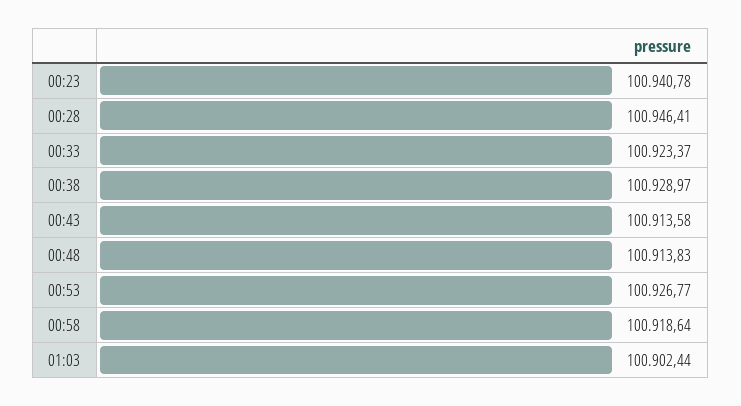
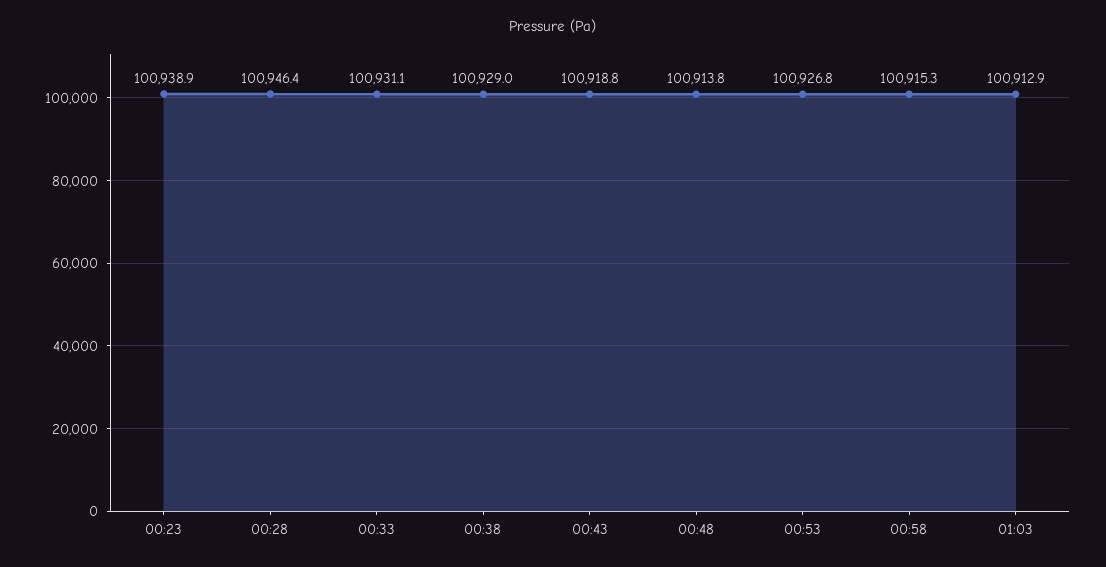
  {
-   "00:23": 100940.78,
+   "00:23": 100938.9,
    "00:28": 100946.41,
-   "00:33": 100923.37,
+   "00:33": 100931.1,
    "00:38": 100928.97,
-   "00:43": 100913.58,
+   "00:43": 100918.8,
    "00:48": 100913.83,
    "00:53": 100926.77,
-   "00:58": 100918.64,
+   "00:58": 100915.3,
-   "01:03": 100902.44
+   "01:03": 100912.9
  }

